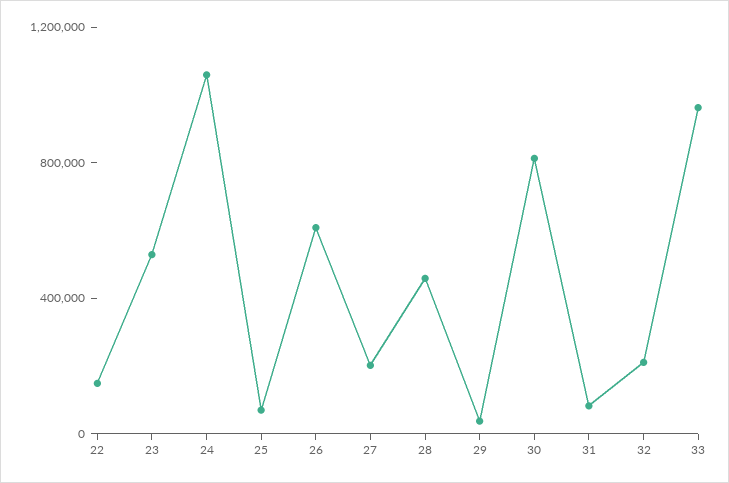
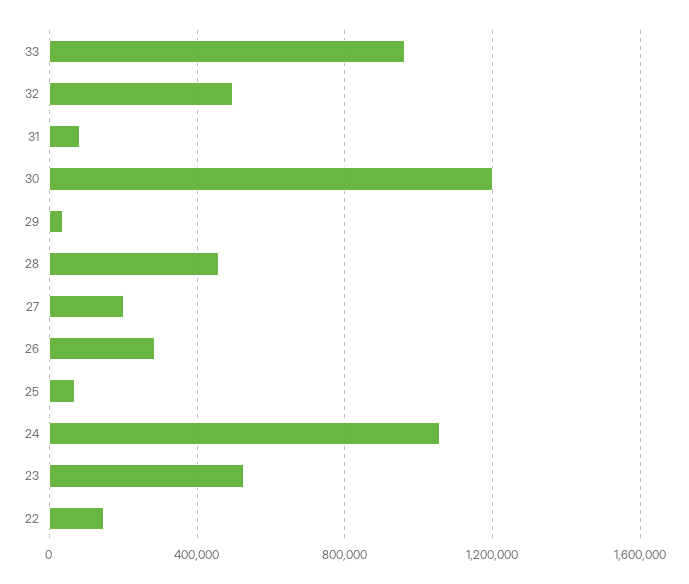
  {
    "22": 150000,
    "23": 550000,
    "24": 1050000,
    "25": 50000,
-   "26": 600000,
+   "26": 300000,
    "27": 200000,
    "28": 450000,
    "29": 50000,
-   "30": 800000,
+   "30": 1200000,
    "31": 100000,
-   "32": 200000,
+   "32": 500000,
    "33": 950000
  }

